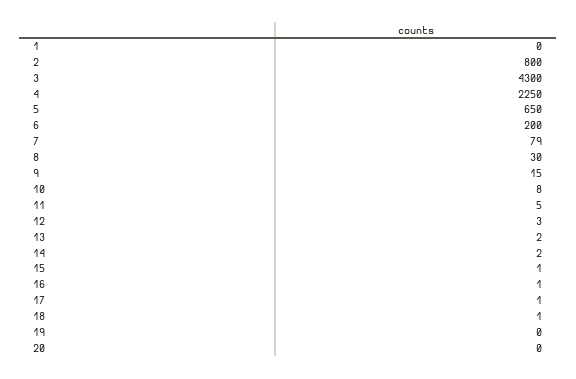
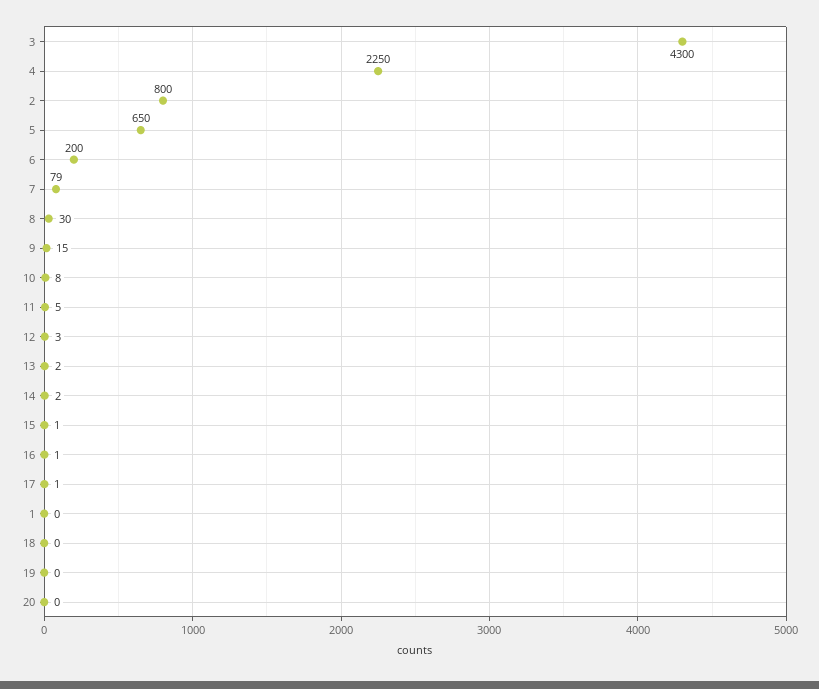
  {
    "1": 0,
    "2": 800,
    "3": 4300,
    "4": 2250,
    "5": 650,
    "6": 200,
    "7": 79,
    "8": 30,
    "9": 15,
    "10": 8,
    "11": 5,
    "12": 3,
    "13": 2,
    "14": 2,
    "15": 1,
    "16": 1,
    "17": 1,
-   "18": 1,
+   "18": 0,
    "19": 0,
    "20": 0
  }

